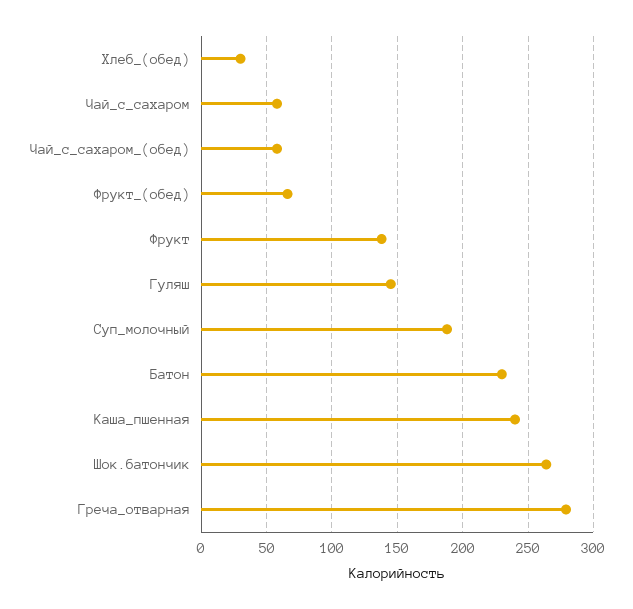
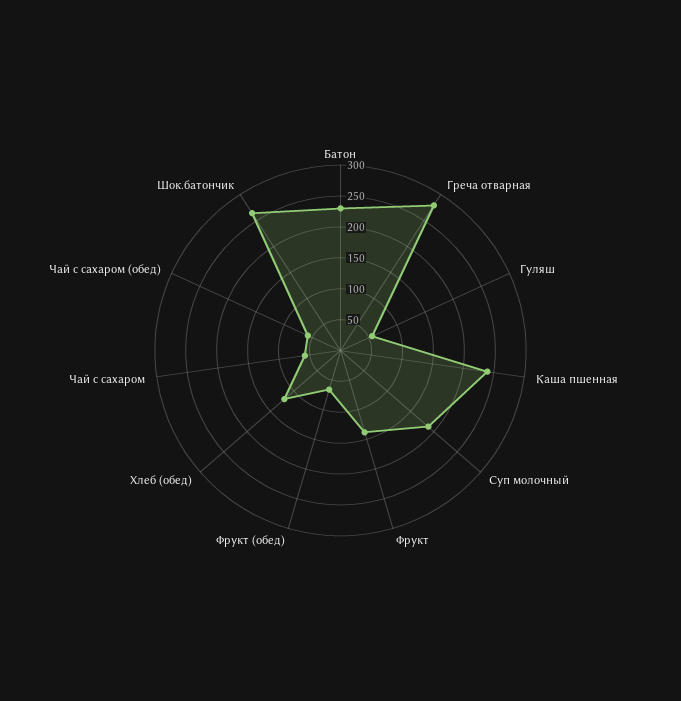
  {
-   "Хлеб_(обед)": 30,
+   "Хлеб_(обед)": 125,
    "Чай_с_сахаром": 60,
    "Чай_с_сахаром_(обед)": 60,
    "Фрукт_(обед)": 65,
    "Фрукт": 140,
-   "Гуляш": 145,
+   "Гуляш": 50,
    "Суп_молочный": 190,
    "Батон": 230,
    "Каша_пшенная": 240,
    "Шок.батончик": 265,
    "Греча_отварная": 280
  }

